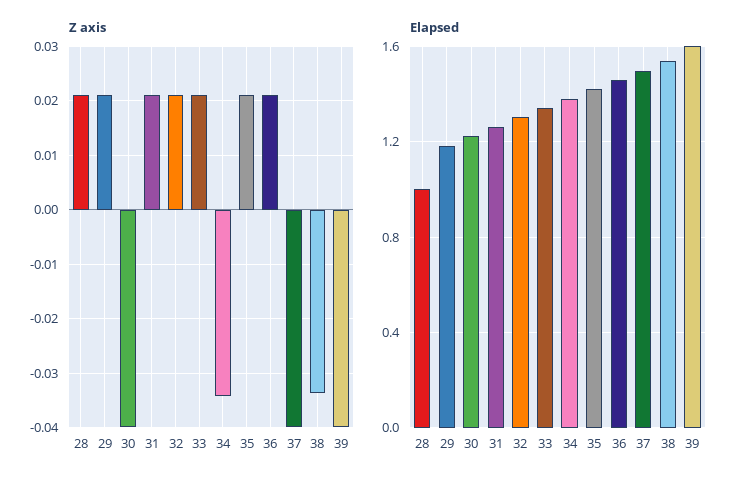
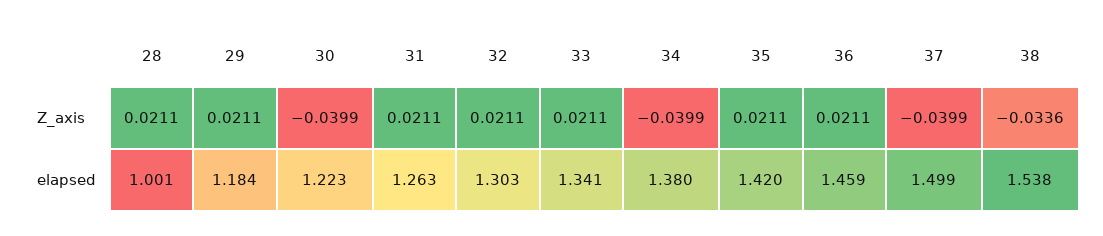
  {
    "Z axis": {
      "28": 0.0211,
      "29": 0.0211,
      "30": -0.0399,
      "31": 0.0211,
      "32": 0.0211,
      "33": 0.0211,
-     "34": -0.034,
+     "34": -0.0399,
      "35": 0.0211,
      "36": 0.0211,
      "37": -0.0399,
-     "38": -0.0336,
+     "38": -0.0336
-     "39": -0.04
    },
    "Elapsed": {
      "28": 1.001,
      "29": 1.184,
      "30": 1.223,
      "31": 1.263,
      "32": 1.303,
      "33": 1.341,
      "34": 1.38,
      "35": 1.42,
      "36": 1.459,
      "37": 1.499,
-     "38": 1.538,
+     "38": 1.538
-     "39": 1.6
    }
  }

